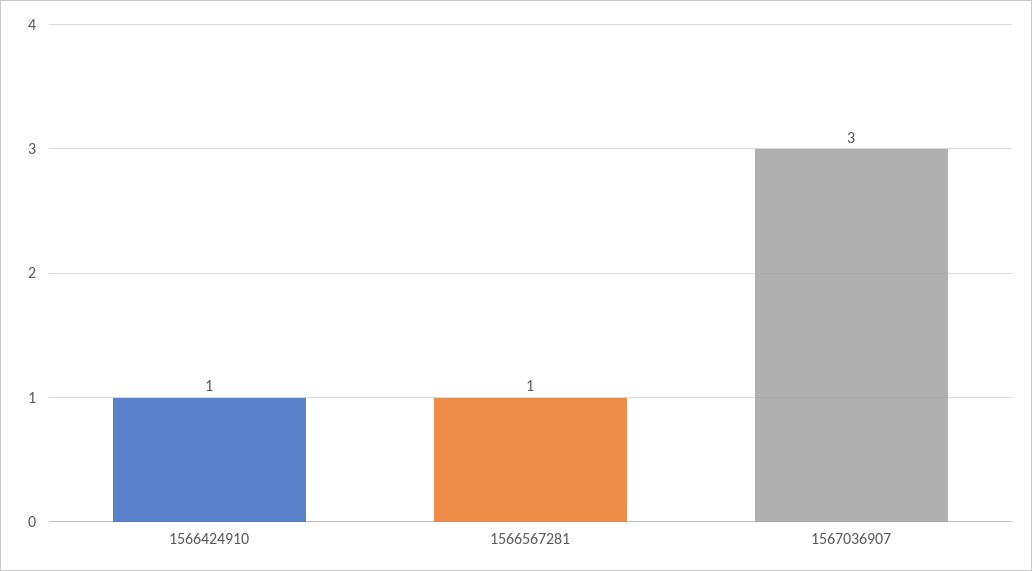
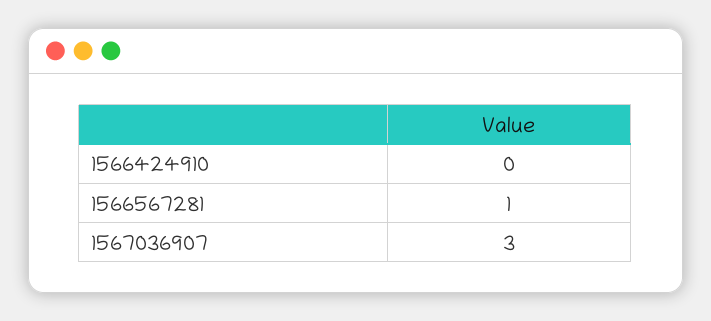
  {
-   "1566424910": 1,
+   "1566424910": 0,
    "1566567281": 1,
    "1567036907": 3
  }

